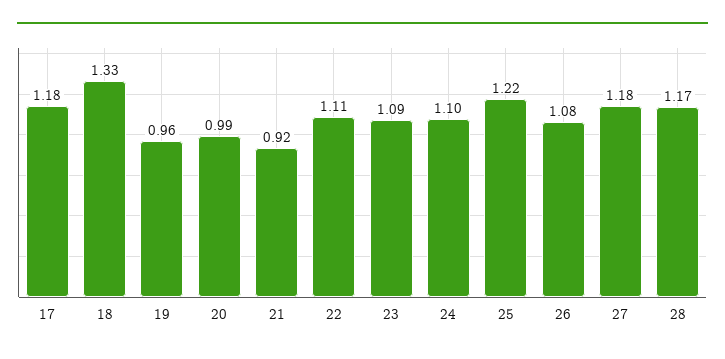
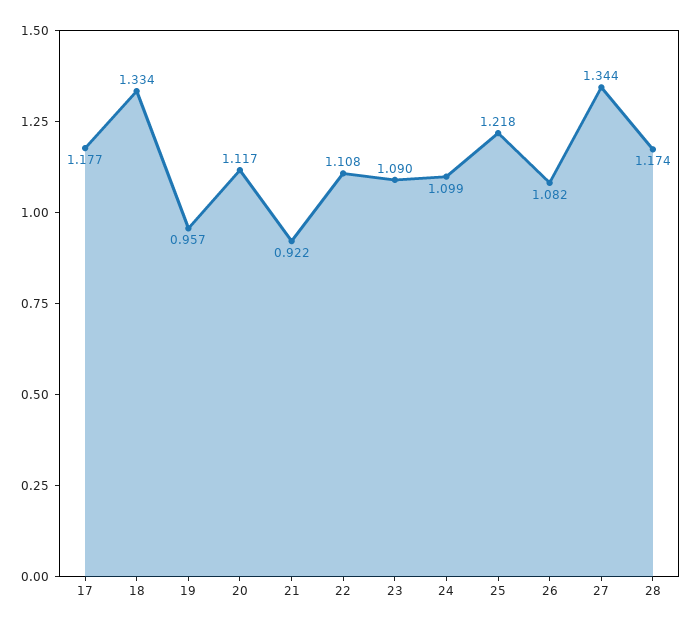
  {
    "17": 1.177,
    "18": 1.334,
    "19": 0.957,
-   "20": 0.99,
+   "20": 1.117,
    "21": 0.922,
    "22": 1.108,
    "23": 1.09,
    "24": 1.099,
    "25": 1.218,
    "26": 1.082,
-   "27": 1.18,
+   "27": 1.344,
    "28": 1.174
  }

